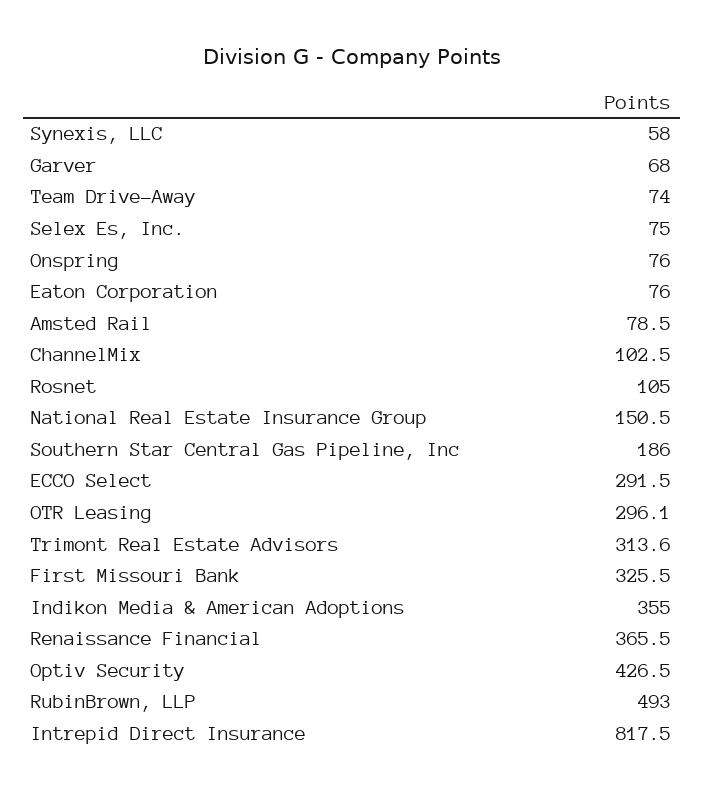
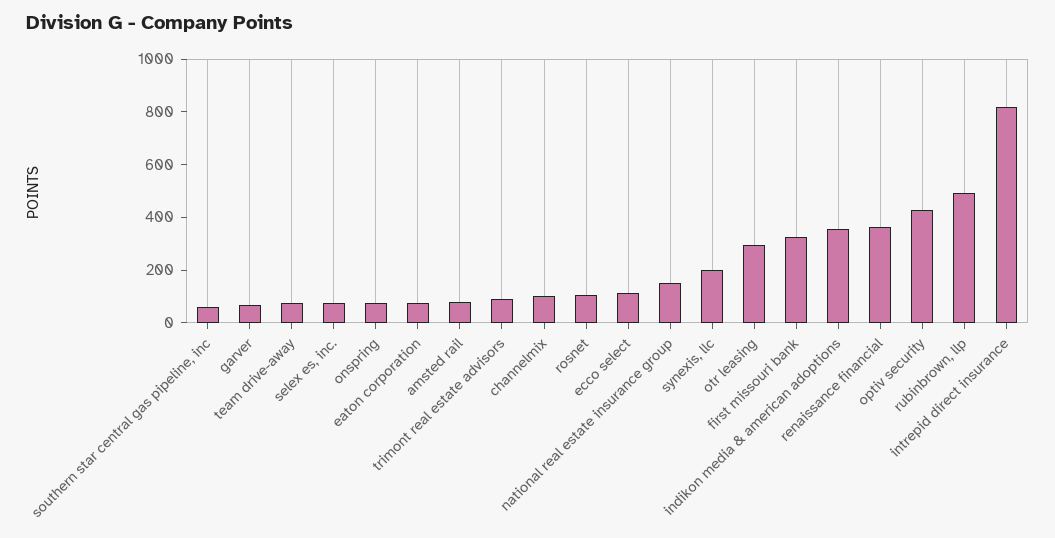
  {
-   "Synexis, LLC": 58,
+   "Synexis, LLC": 200,
    "Garver": 68,
    "Team Drive-Away": 74,
    "Selex Es, Inc.": 75,
    "Onspring": 76,
    "Eaton Corporation": 76,
    "Amsted Rail": 78.5,
    "ChannelMix": 102.5,
    "Rosnet": 105,
    "National Real Estate Insurance Group": 150.5,
-   "Southern Star Central Gas Pipeline, Inc": 186,
+   "Southern Star Central Gas Pipeline, Inc": 50,
-   "ECCO Select": 291.5,
+   "ECCO Select": 100,
    "OTR Leasing": 296.1,
-   "Trimont Real Estate Advisors": 313.6,
+   "Trimont Real Estate Advisors": 100,
    "First Missouri Bank": 325.5,
    "Indikon Media & American Adoptions": 355,
    "Renaissance Financial": 365.5,
    "Optiv Security": 426.5,
    "RubinBrown, LLP": 493,
    "Intrepid Direct Insurance": 817.5
  }

